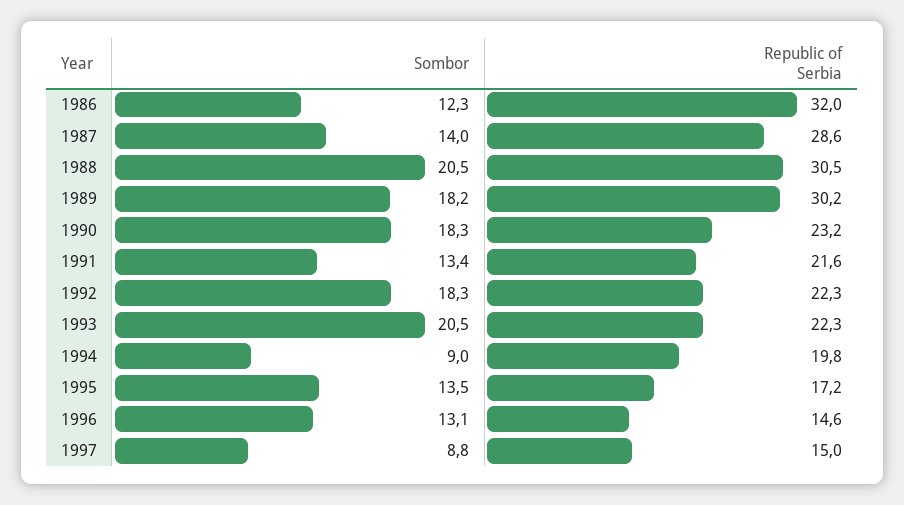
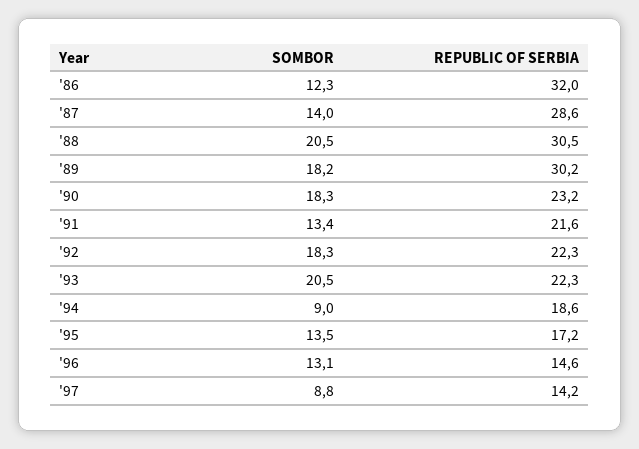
  {
    "Sombor": {
      "1986": 12.3,
      "1987": 14,
      "1988": 20.5,
      "1989": 18.2,
      "1990": 18.3,
      "1991": 13.4,
      "1992": 18.3,
      "1993": 20.5,
      "1994": 9,
      "1995": 13.5,
      "1996": 13.1,
      "1997": 8.8
    },
    "Republic of Serbia": {
      "1986": 32,
      "1987": 28.6,
      "1988": 30.5,
      "1989": 30.2,
      "1990": 23.2,
      "1991": 21.6,
      "1992": 22.3,
      "1993": 22.3,
-     "1994": 19.8,
+     "1994": 18.6,
      "1995": 17.2,
      "1996": 14.6,
-     "1997": 15
+     "1997": 14.2
    }
  }

